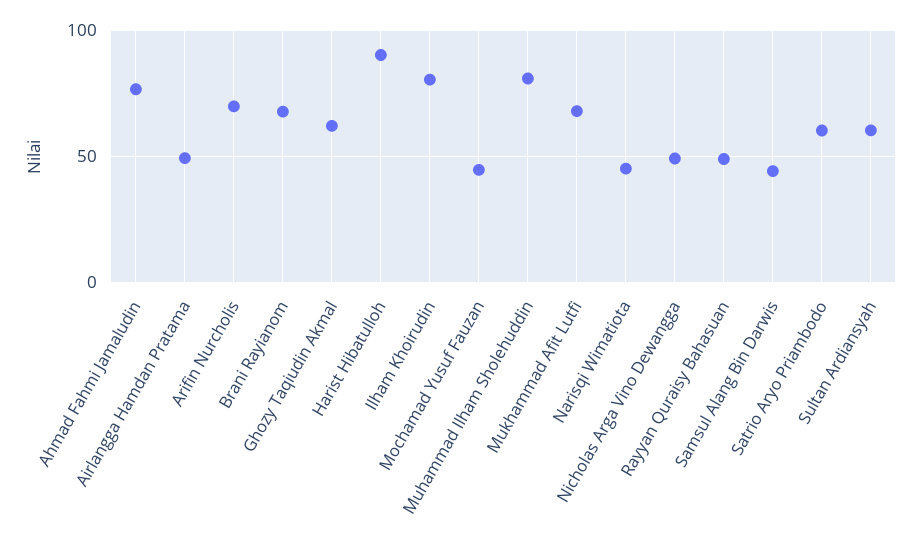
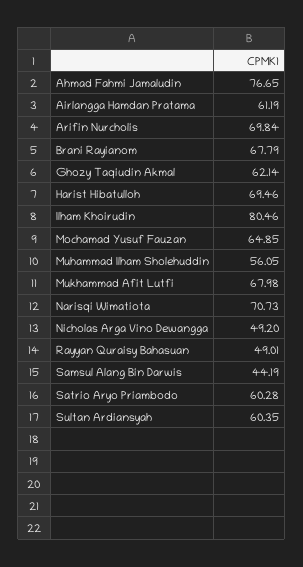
  {
    "Ahmad Fahmi Jamaludin": 76.65,
-   "Airlangga Hamdan Pratama": 50,
+   "Airlangga Hamdan Pratama": 61.19,
    "Arifin Nurcholis": 69.84,
    "Brani Rayianom": 67.79,
    "Ghozy Taqiudin Akmal": 62.14,
-   "Harist Hibatulloh": 90,
+   "Harist Hibatulloh": 69.46,
    "Ilham Khoirudin": 80.46,
-   "Mochamad Yusuf Fauzan": 45,
+   "Mochamad Yusuf Fauzan": 64.85,
-   "Muhammad Ilham Sholehuddin": 80,
+   "Muhammad Ilham Sholehuddin": 56.05,
    "Mukhammad Afit Lutfi": 67.98,
-   "Narisqi Wimatiota": 45,
+   "Narisqi Wimatiota": 70.73,
    "Nicholas Arga Vino Dewangga": 49.2,
    "Rayyan Quraisy Bahasuan": 49.01,
    "Samsul Alang Bin Darwis": 44.19,
    "Satrio Aryo Priambodo": 60.28,
    "Sultan Ardiansyah": 60.35
  }

